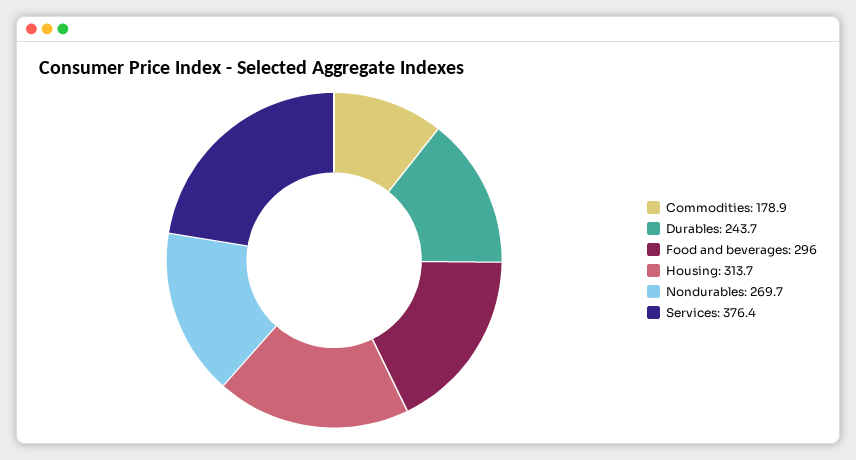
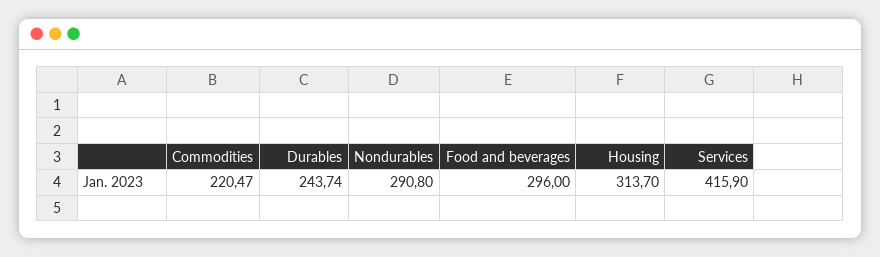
  {
-   "Commodities": 178.9,
+   "Commodities": 220.47,
    "Durables": 243.74,
    "Food and beverages": 296,
    "Housing": 313.7,
-   "Nondurables": 269.7,
+   "Nondurables": 290.8,
-   "Services": 376.4
+   "Services": 415.9
  }

